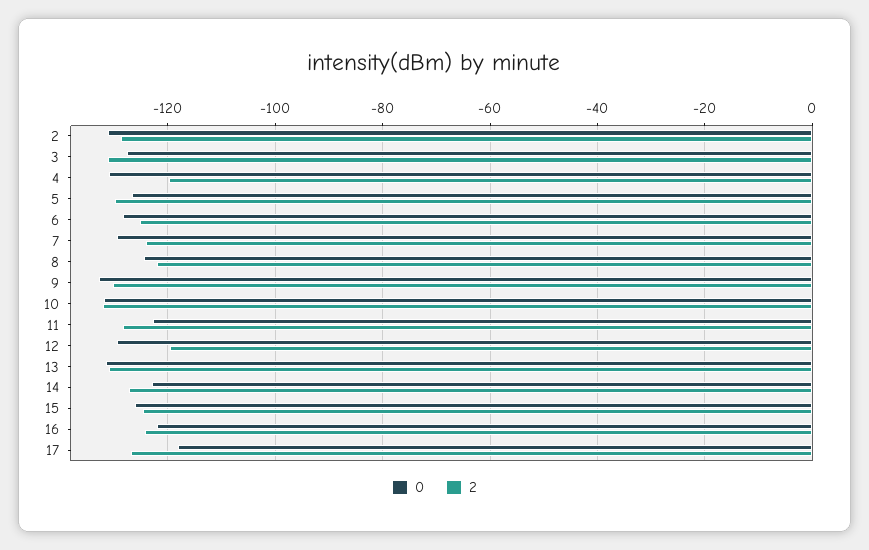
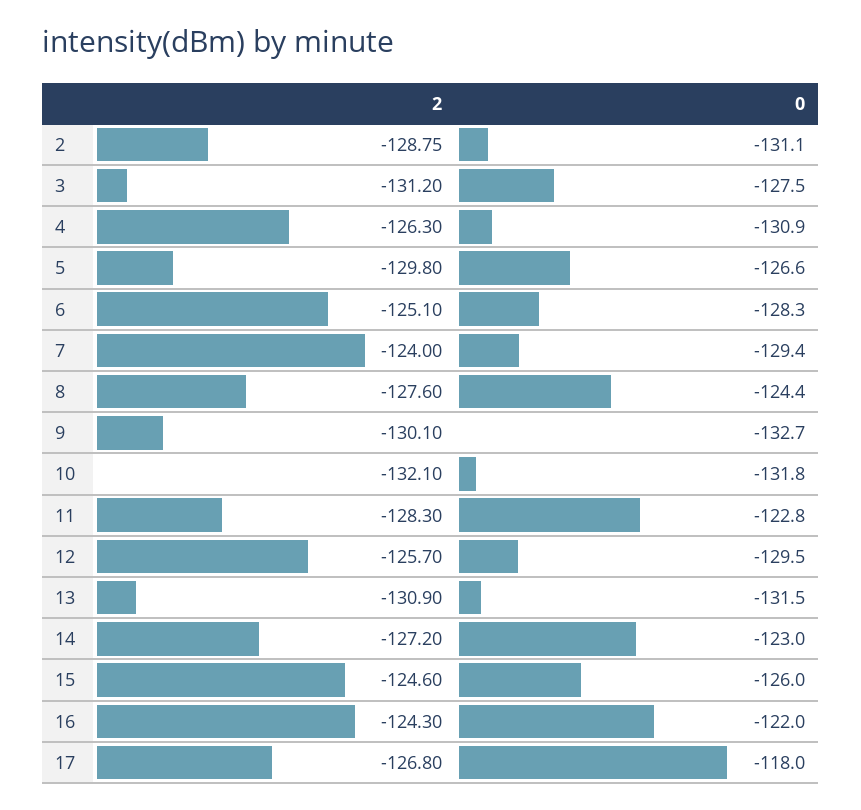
  {
    "0": {
      "2": -131.1,
      "3": -127.5,
      "4": -130.9,
      "5": -126.6,
      "6": -128.3,
      "7": -129.4,
      "8": -124.4,
      "9": -132.7,
      "10": -131.8,
      "11": -122.8,
      "12": -129.5,
      "13": -131.5,
      "14": -123,
      "15": -126,
      "16": -122,
      "17": -118
    },
    "2": {
      "2": -128.75,
      "3": -131.2,
-     "4": -120,
+     "4": -126.3,
      "5": -129.8,
      "6": -125.1,
      "7": -124,
-     "8": -122,
+     "8": -127.6,
      "9": -130.1,
      "10": -132.1,
      "11": -128.3,
-     "12": -120,
+     "12": -125.7,
      "13": -130.9,
      "14": -127.2,
      "15": -124.6,
      "16": -124.3,
      "17": -126.8
    }
  }

